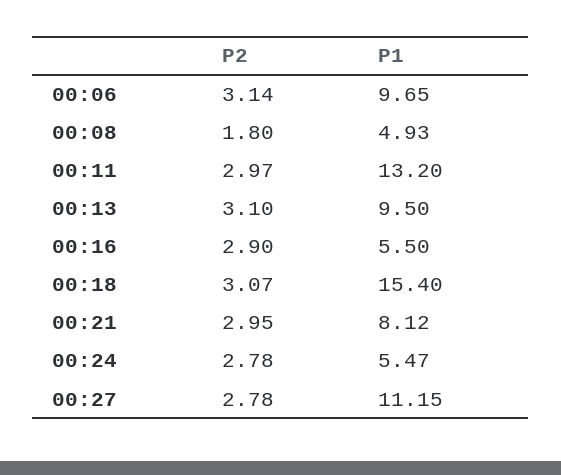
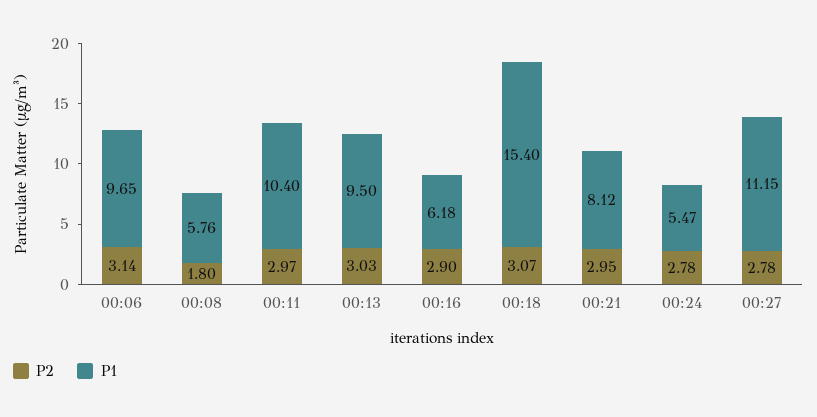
  {
    "P2": {
      "00:06": 3.14,
      "00:08": 1.8,
      "00:11": 2.97,
-     "00:13": 3.1,
+     "00:13": 3.03,
      "00:16": 2.9,
      "00:18": 3.07,
      "00:21": 2.95,
      "00:24": 2.78,
      "00:27": 2.78
    },
    "P1": {
      "00:06": 9.65,
-     "00:08": 4.93,
+     "00:08": 5.76,
-     "00:11": 13.2,
+     "00:11": 10.4,
      "00:13": 9.5,
-     "00:16": 5.5,
+     "00:16": 6.18,
      "00:18": 15.4,
      "00:21": 8.12,
      "00:24": 5.47,
      "00:27": 11.15
    }
  }

